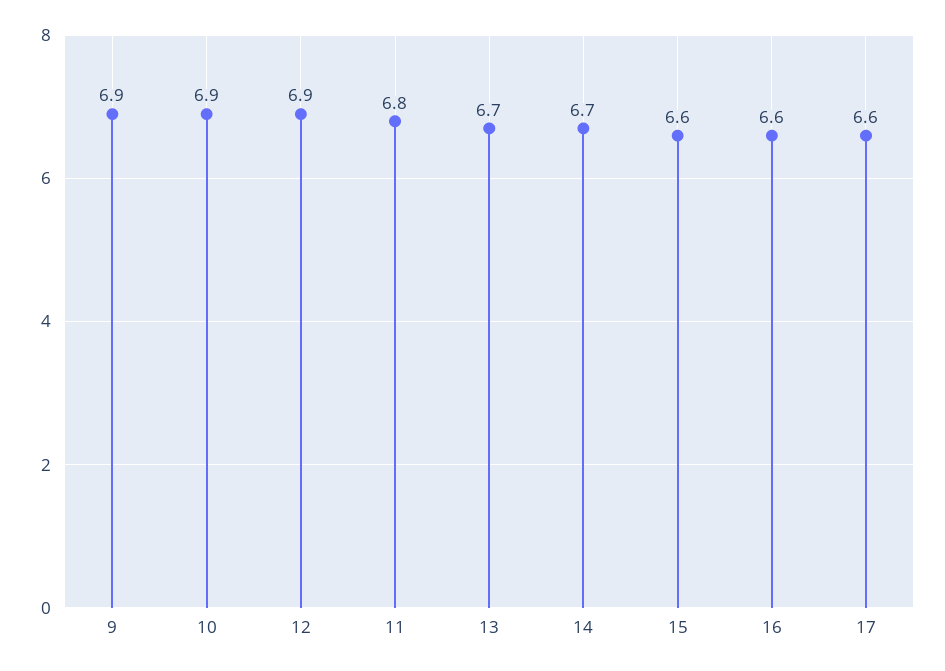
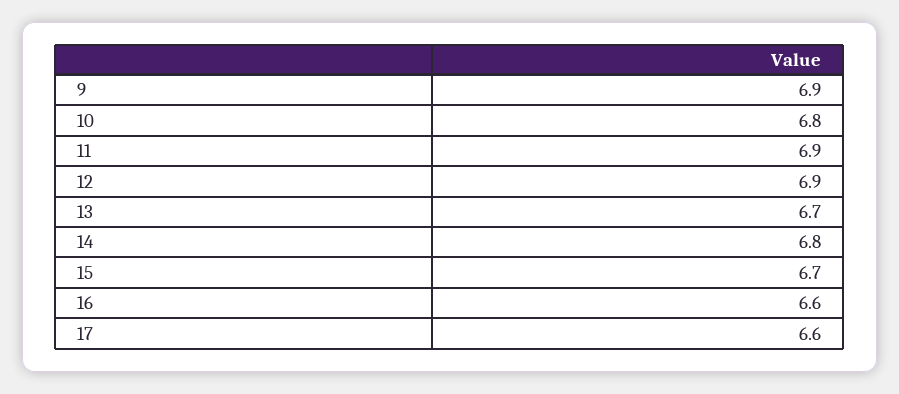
  {
    "9": 6.9,
-   "10": 6.9,
+   "10": 6.8,
    "12": 6.9,
-   "11": 6.8,
+   "11": 6.9,
    "13": 6.7,
-   "14": 6.7,
+   "14": 6.8,
-   "15": 6.6,
+   "15": 6.7,
    "16": 6.6,
    "17": 6.6
  }

